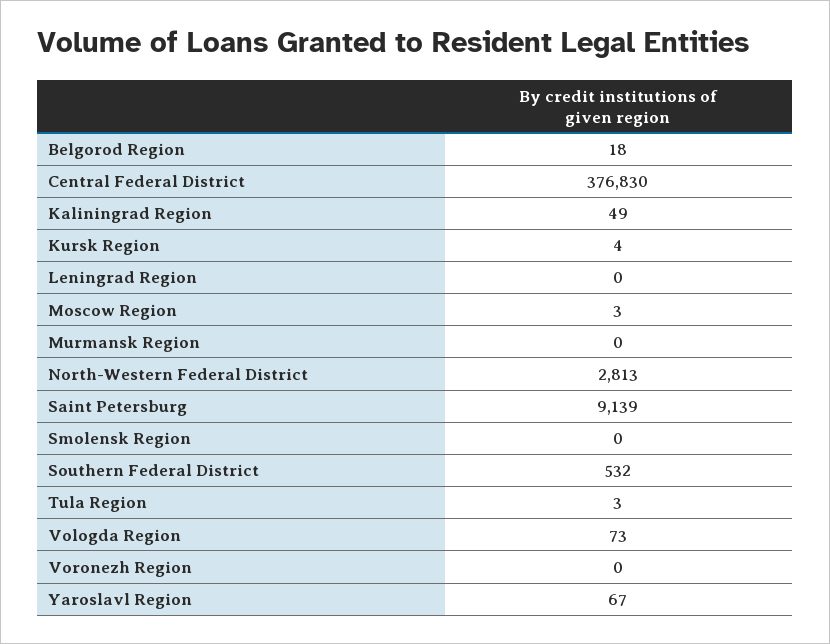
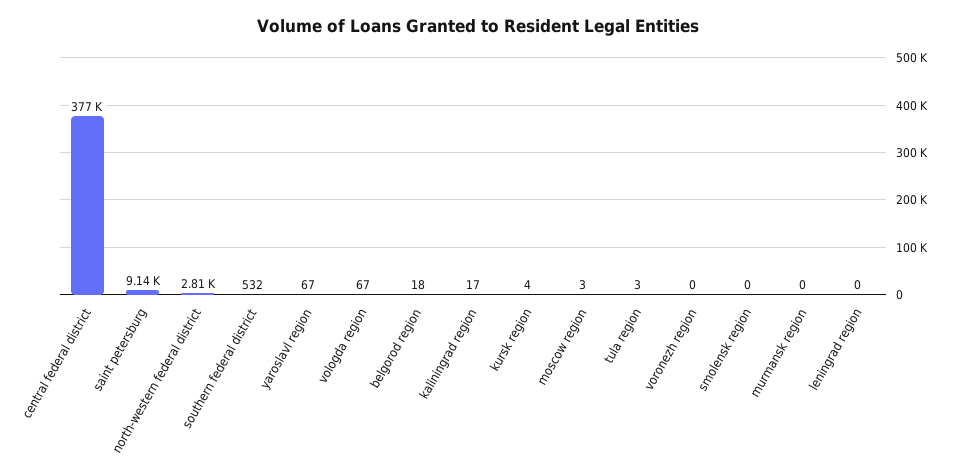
  {
    "Belgorod Region": 18,
    "Central Federal District": 376830,
-   "Kaliningrad Region": 49,
+   "Kaliningrad Region": 17,
    "Kursk Region": 4,
    "Leningrad Region": 0,
    "Moscow Region": 3,
    "Murmansk Region": 0,
    "North-Western Federal District": 2813,
    "Saint Petersburg": 9139,
    "Smolensk Region": 0,
    "Southern Federal District": 532,
    "Tula Region": 3,
-   "Vologda Region": 73,
+   "Vologda Region": 67,
    "Voronezh Region": 0,
    "Yaroslavl Region": 67
  }

